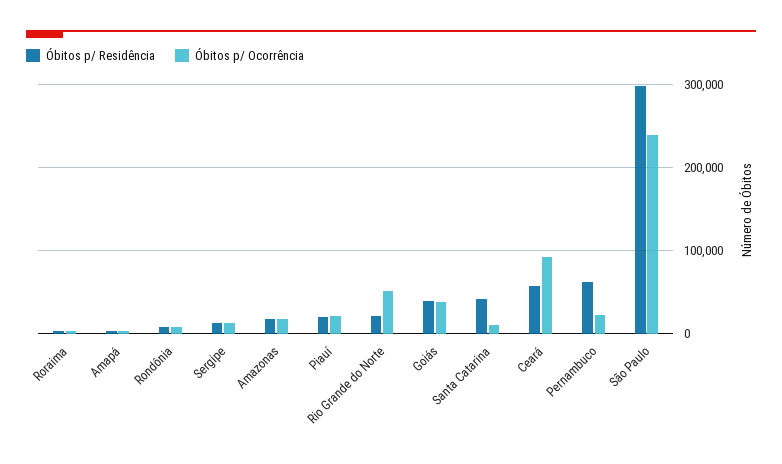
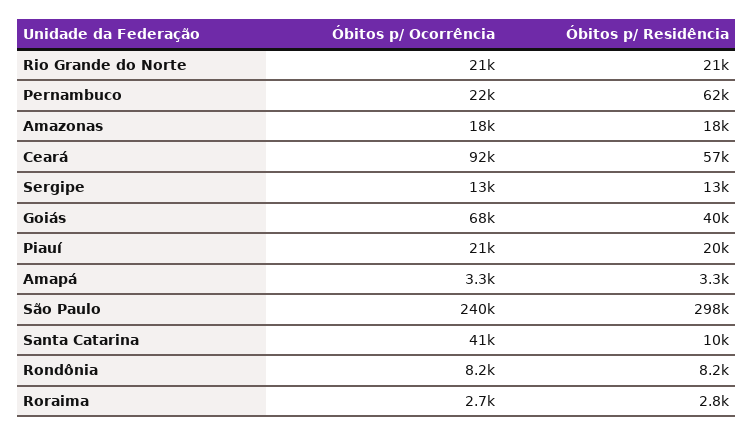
  {
    "Óbitos p/ Residência": {
      "Roraima": 2800,
      "Amapá": 3300,
      "Rondônia": 8200,
      "Sergipe": 13000,
      "Amazonas": 18000,
      "Piauí": 20000,
      "Rio Grande do Norte": 21000,
      "Goiás": 40000,
-     "Santa Catarina": 40000,
+     "Santa Catarina": 10000,
      "Ceará": 57000,
      "Pernambuco": 62000,
      "São Paulo": 298000
    },
    "Óbitos p/ Ocorrência": {
      "Roraima": 2700,
      "Amapá": 3300,
      "Rondônia": 8200,
      "Sergipe": 13000,
      "Amazonas": 18000,
      "Piauí": 21000,
-     "Rio Grande do Norte": 50000,
+     "Rio Grande do Norte": 21000,
-     "Goiás": 40000,
+     "Goiás": 68000,
-     "Santa Catarina": 10000,
+     "Santa Catarina": 41000,
      "Ceará": 92000,
      "Pernambuco": 22000,
      "São Paulo": 240000
    }
  }

